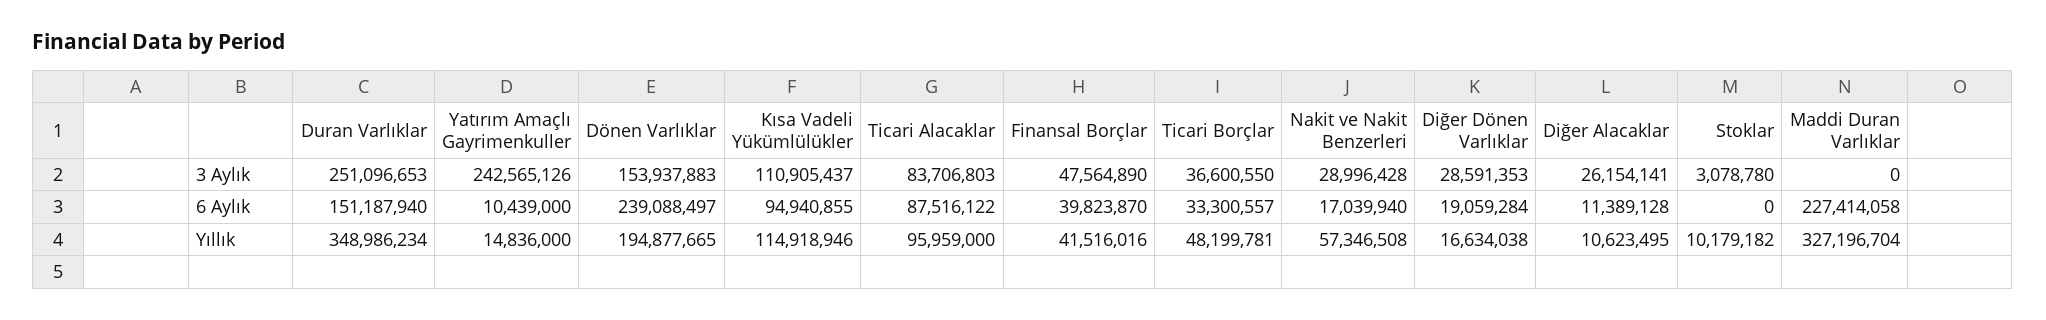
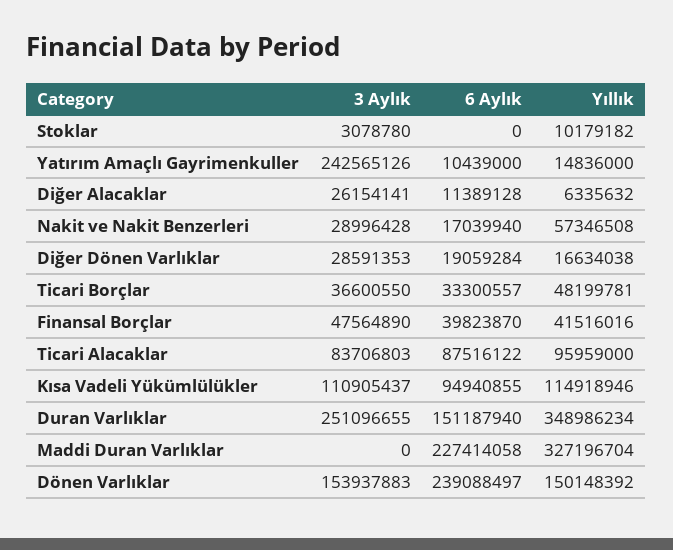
  {
    "Duran Varlıklar": {
-     "3 Aylık": 251096653,
+     "3 Aylık": 251096655,
      "6 Aylık": 151187940,
      "Yıllık": 348986234
    },
    "Yatırım Amaçlı Gayrimenkuller": {
      "3 Aylık": 242565126,
      "6 Aylık": 10439000,
      "Yıllık": 14836000
    },
    "Dönen Varlıklar": {
      "3 Aylık": 153937883,
      "6 Aylık": 239088497,
-     "Yıllık": 194877665
+     "Yıllık": 150148392
    },
    "Kısa Vadeli Yükümlülükler": {
      "3 Aylık": 110905437,
      "6 Aylık": 94940855,
      "Yıllık": 114918946
    },
    "Ticari Alacaklar": {
      "3 Aylık": 83706803,
      "6 Aylık": 87516122,
      "Yıllık": 95959000
    },
    "Finansal Borçlar": {
      "3 Aylık": 47564890,
      "6 Aylık": 39823870,
      "Yıllık": 41516016
    },
    "Ticari Borçlar": {
      "3 Aylık": 36600550,
      "6 Aylık": 33300557,
      "Yıllık": 48199781
    },
    "Nakit ve Nakit Benzerleri": {
      "3 Aylık": 28996428,
      "6 Aylık": 17039940,
      "Yıllık": 57346508
    },
    "Diğer Dönen Varlıklar": {
      "3 Aylık": 28591353,
      "6 Aylık": 19059284,
      "Yıllık": 16634038
    },
    "Diğer Alacaklar": {
      "3 Aylık": 26154141,
      "6 Aylık": 11389128,
-     "Yıllık": 10623495
+     "Yıllık": 6335632
    },
    "Stoklar": {
      "3 Aylık": 3078780,
      "6 Aylık": 0,
      "Yıllık": 10179182
    },
    "Maddi Duran Varlıklar": {
      "3 Aylık": 0,
      "6 Aylık": 227414058,
      "Yıllık": 327196704
    }
  }

